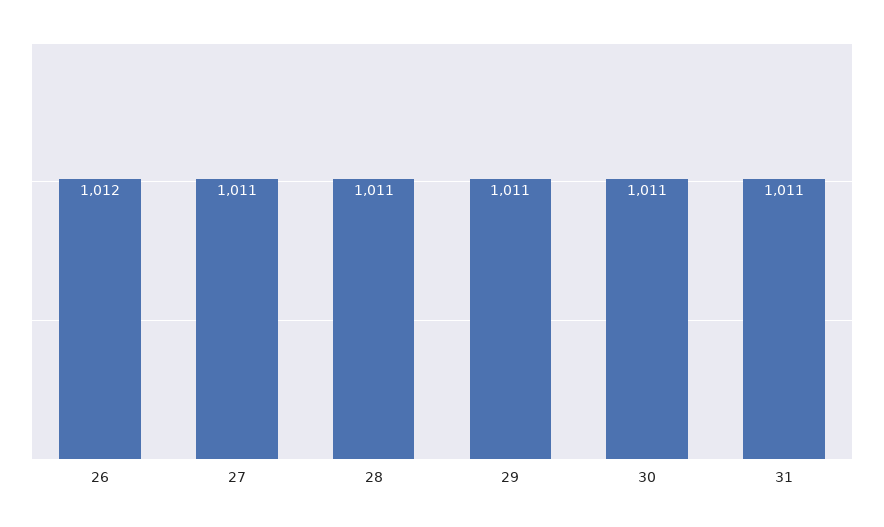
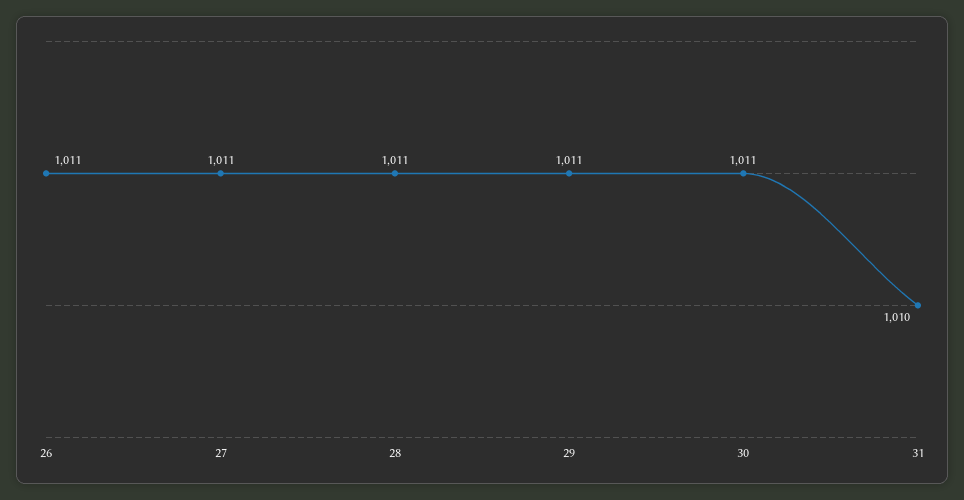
  {
-   "26": 1012,
+   "26": 1011,
    "27": 1011,
    "28": 1011,
    "29": 1011,
    "30": 1011,
-   "31": 1011
+   "31": 1010
  }

